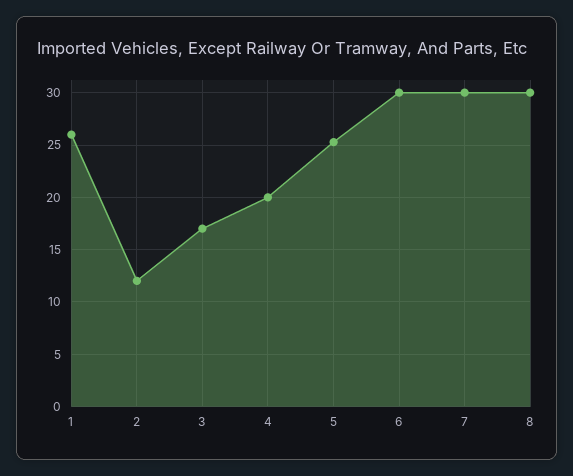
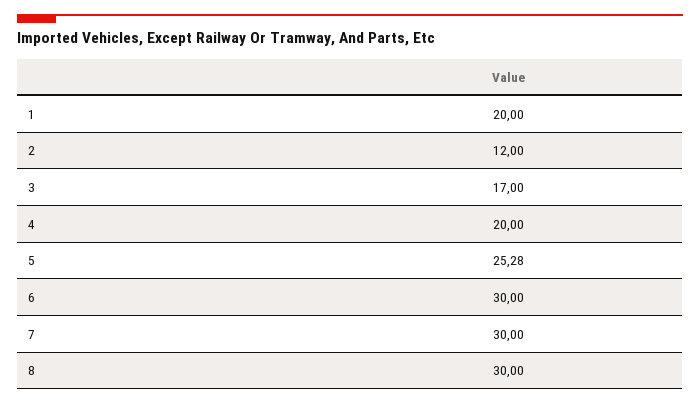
  {
-   "1": 26,
+   "1": 20,
    "2": 12,
    "3": 17,
    "4": 20,
    "5": 25.28,
    "6": 30,
    "7": 30,
    "8": 30
  }

